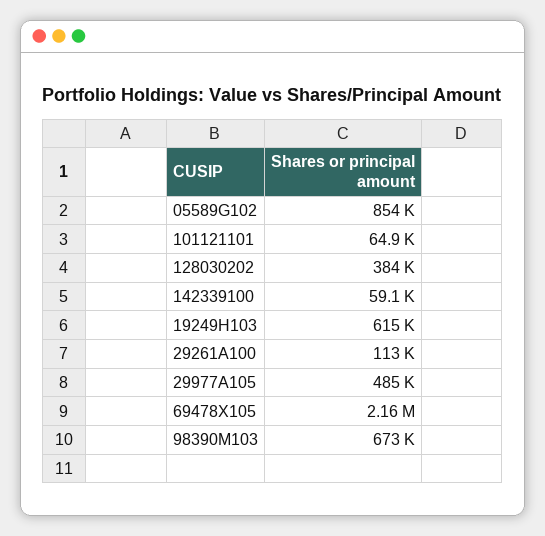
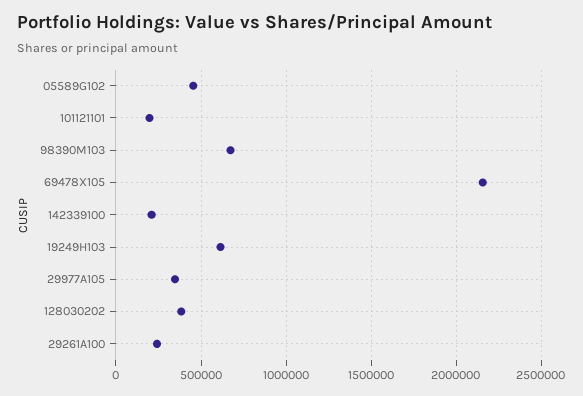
  {
-   "05589G102": 854000,
+   "05589G102": 450000,
-   "101121101": 64900,
+   "101121101": 200000,
    "128030202": 384000,
-   "142339100": 59100,
+   "142339100": 200000,
    "19249H103": 615000,
-   "29261A100": 113000,
+   "29261A100": 250000,
-   "29977A105": 485000,
+   "29977A105": 350000,
    "69478X105": 2160000,
    "98390M103": 673000
  }

